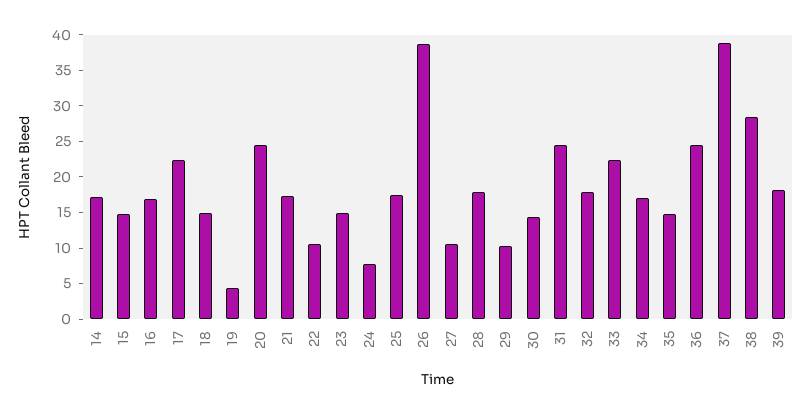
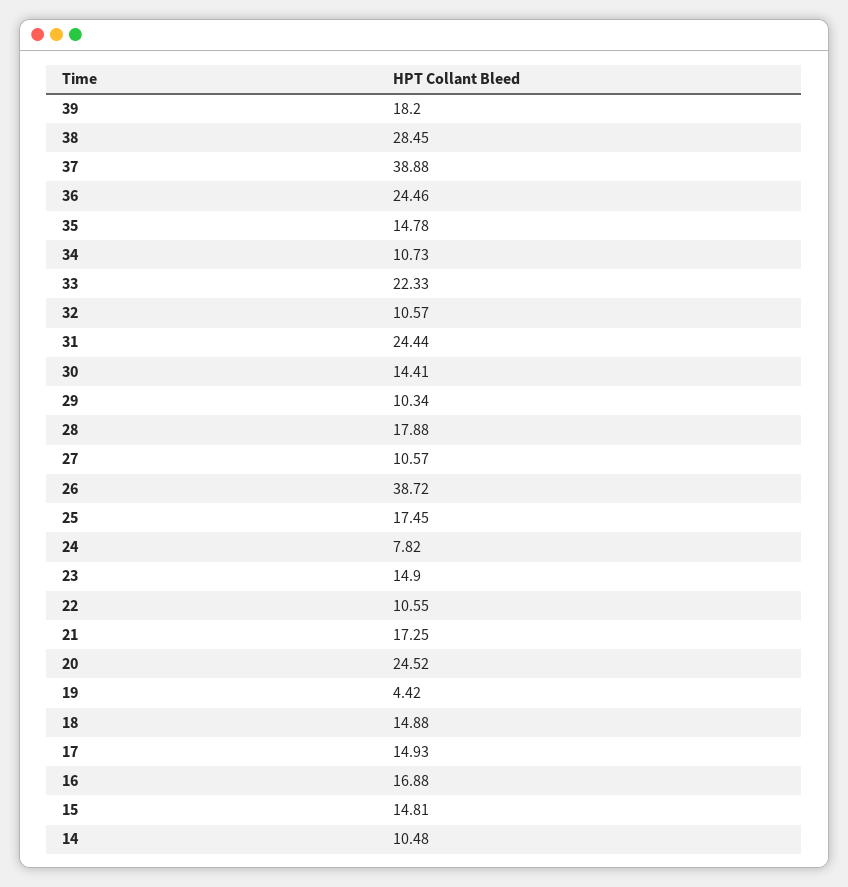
  {
-   "14": 17.5,
+   "14": 10.48,
    "15": 14.81,
    "16": 16.88,
-   "17": 22.5,
+   "17": 14.93,
    "18": 14.88,
    "19": 4.42,
    "20": 24.52,
    "21": 17.25,
    "22": 10.55,
    "23": 14.9,
    "24": 7.82,
    "25": 17.45,
    "26": 38.72,
    "27": 10.57,
    "28": 17.88,
    "29": 10.34,
    "30": 14.41,
    "31": 24.44,
-   "32": 17.5,
+   "32": 10.57,
    "33": 22.33,
-   "34": 17.5,
+   "34": 10.73,
    "35": 14.78,
    "36": 24.46,
    "37": 38.88,
    "38": 28.45,
    "39": 18.2
  }

